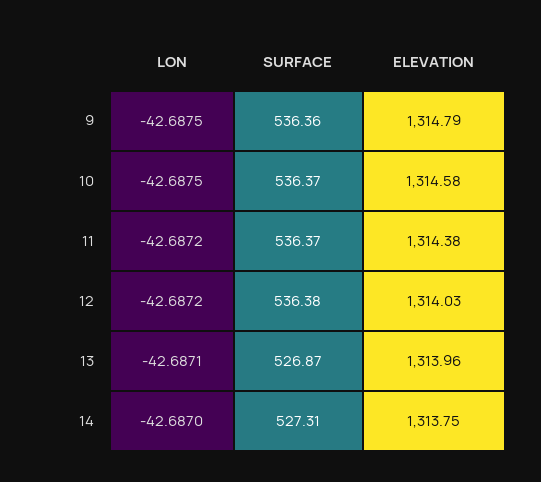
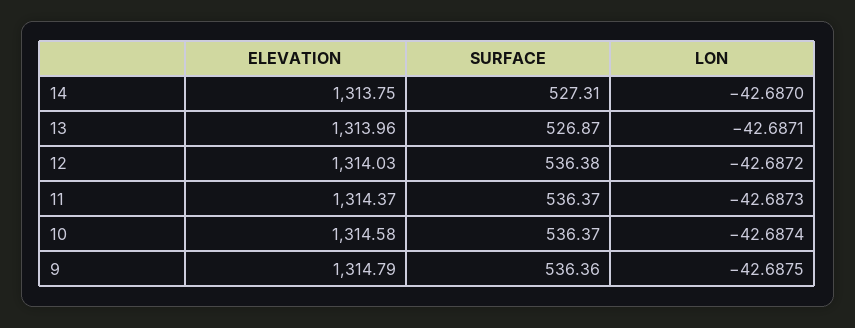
  {
    "LON": {
      "9": -42.6875,
-     "10": -42.6875,
+     "10": -42.6874,
-     "11": -42.6872,
+     "11": -42.6873,
      "12": -42.6872,
      "13": -42.6871,
      "14": -42.687
    },
    "SURFACE": {
      "9": 536.36,
      "10": 536.37,
      "11": 536.37,
      "12": 536.38,
      "13": 526.87,
      "14": 527.31
    },
    "ELEVATION": {
      "9": 1314.79,
      "10": 1314.58,
-     "11": 1314.38,
+     "11": 1314.37,
      "12": 1314.03,
      "13": 1313.96,
      "14": 1313.75
    }
  }

